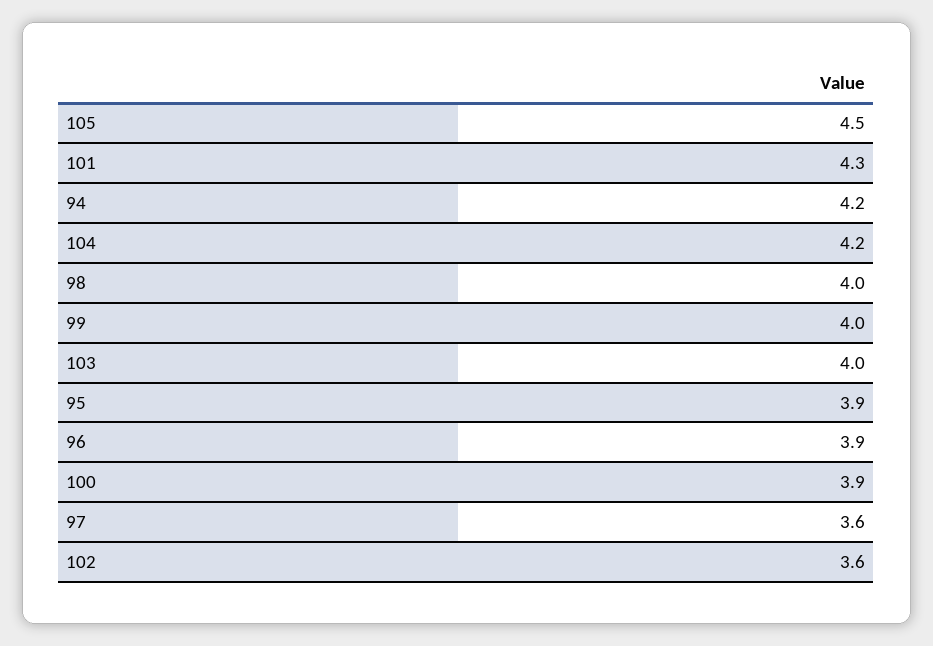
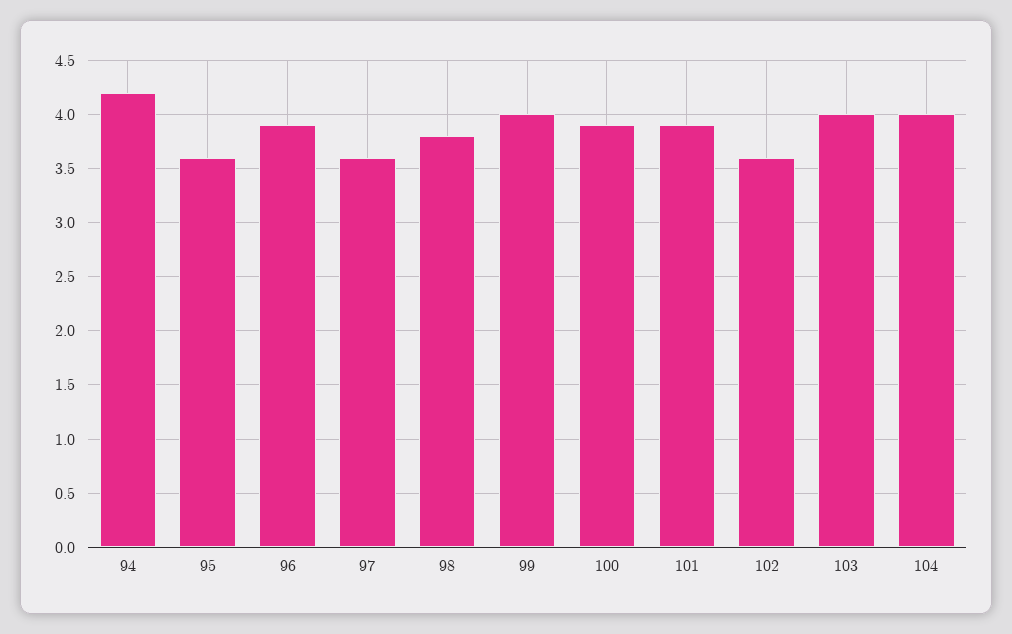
  {
-   "105": 4.5,
-   "101": 4.3,
+   "101": 3.9,
    "94": 4.2,
-   "104": 4.2,
+   "104": 4,
-   "98": 4,
+   "98": 3.8,
    "99": 4,
    "103": 4,
-   "95": 3.9,
+   "95": 3.6,
    "96": 3.9,
    "100": 3.9,
    "97": 3.6,
    "102": 3.6
  }

